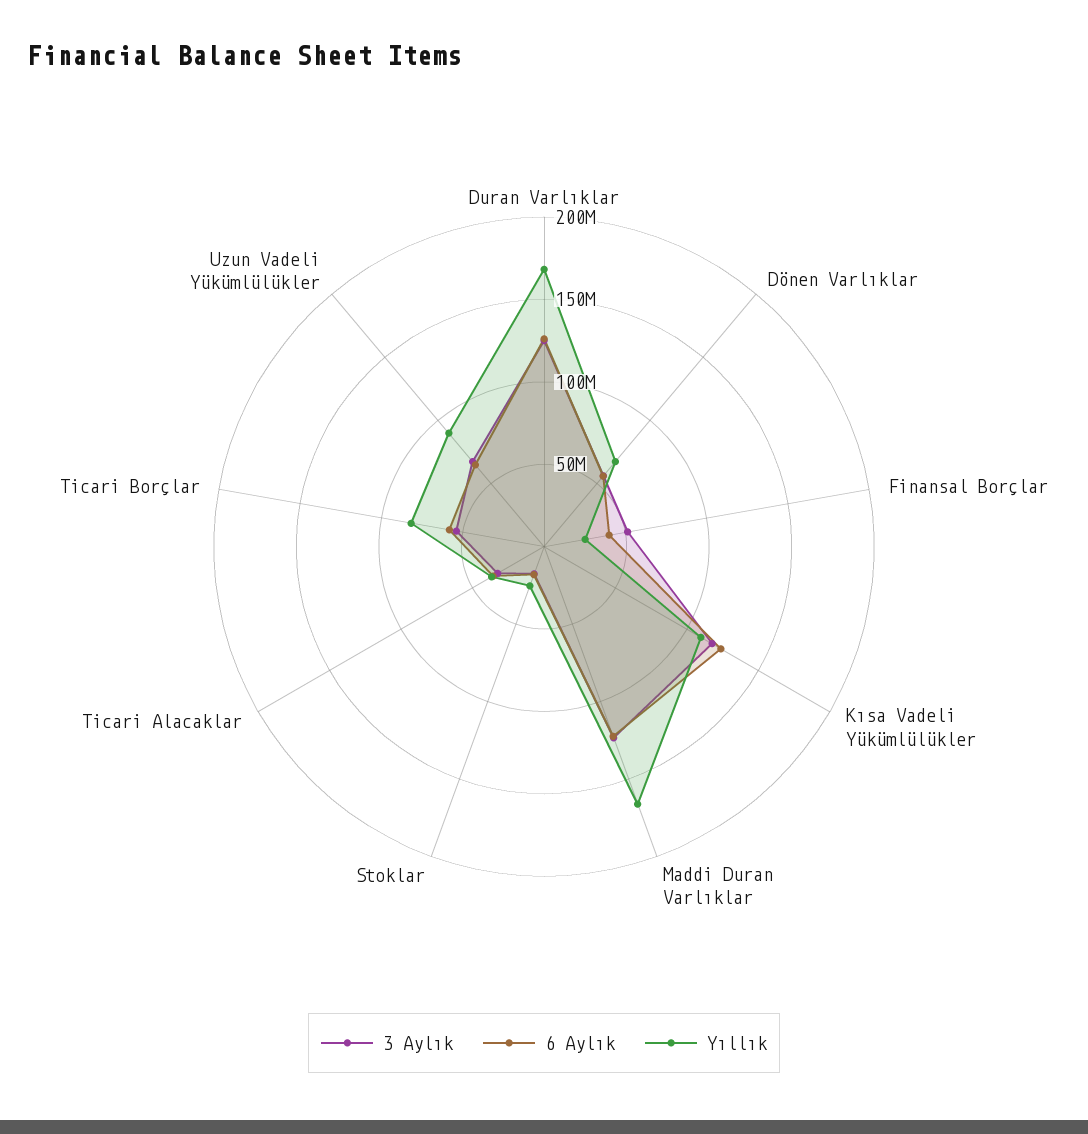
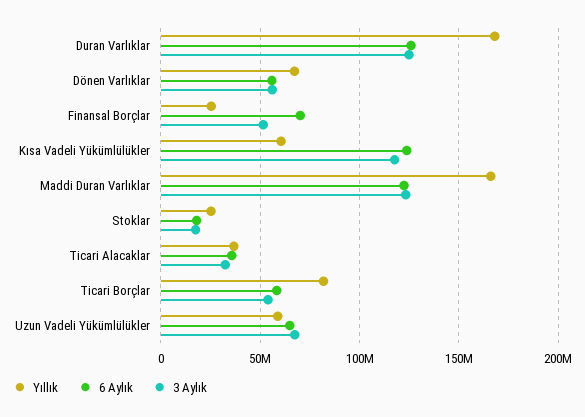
  {
    "3 Aylık": {
      "Duran Varlıklar": 125000000,
      "Dönen Varlıklar": 55000000,
      "Finansal Borçlar": 50000000,
      "Kısa Vadeli Yükümlülükler": 120000000,
      "Maddi Duran Varlıklar": 125000000,
      "Stoklar": 15000000,
      "Ticari Alacaklar": 30000000,
      "Ticari Borçlar": 55000000,
      "Uzun Vadeli Yükümlülükler": 65000000
    },
    "6 Aylık": {
      "Duran Varlıklar": 125000000,
      "Dönen Varlıklar": 55000000,
-     "Finansal Borçlar": 40000000,
+     "Finansal Borçlar": 70000000,
      "Kısa Vadeli Yükümlülükler": 125000000,
      "Maddi Duran Varlıklar": 120000000,
      "Stoklar": 20000000,
      "Ticari Alacaklar": 35000000,
      "Ticari Borçlar": 60000000,
      "Uzun Vadeli Yükümlülükler": 65000000
    },
    "Yıllık": {
      "Duran Varlıklar": 170000000,
      "Dönen Varlıklar": 65000000,
      "Finansal Borçlar": 25000000,
-     "Kısa Vadeli Yükümlülükler": 110000000,
+     "Kısa Vadeli Yükümlülükler": 60000000,
      "Maddi Duran Varlıklar": 165000000,
      "Stoklar": 25000000,
      "Ticari Alacaklar": 35000000,
      "Ticari Borçlar": 80000000,
-     "Uzun Vadeli Yükümlülükler": 90000000
+     "Uzun Vadeli Yükümlülükler": 60000000
    }
  }

